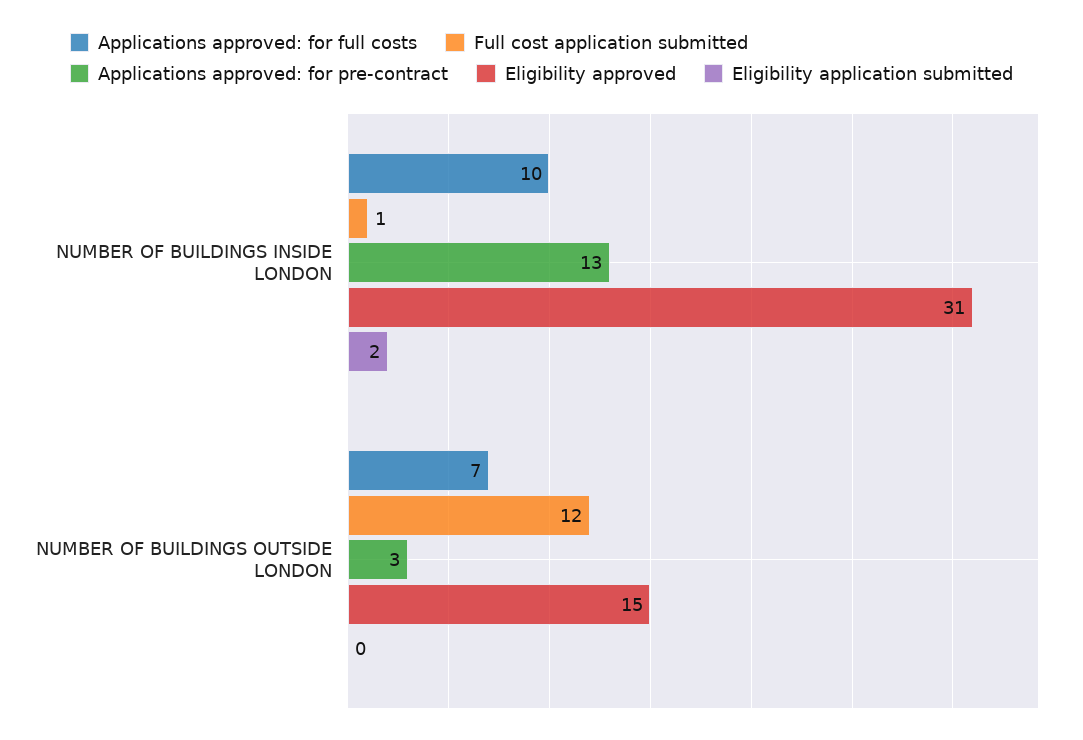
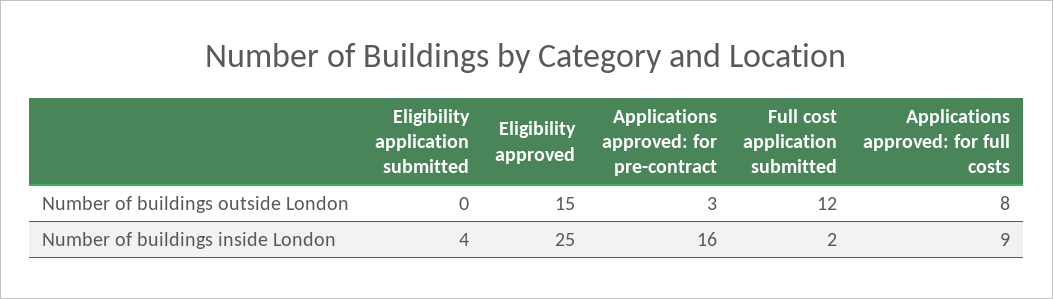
  {
    "Applications approved: for full costs": {
-     "NUMBER OF BUILDINGS INSIDE LONDON": 10,
+     "NUMBER OF BUILDINGS INSIDE LONDON": 9,
-     "NUMBER OF BUILDINGS OUTSIDE LONDON": 7
+     "NUMBER OF BUILDINGS OUTSIDE LONDON": 8
    },
    "Full cost application submitted": {
-     "NUMBER OF BUILDINGS INSIDE LONDON": 1,
+     "NUMBER OF BUILDINGS INSIDE LONDON": 2,
      "NUMBER OF BUILDINGS OUTSIDE LONDON": 12
    },
    "Applications approved: for pre-contract": {
-     "NUMBER OF BUILDINGS INSIDE LONDON": 13,
+     "NUMBER OF BUILDINGS INSIDE LONDON": 16,
      "NUMBER OF BUILDINGS OUTSIDE LONDON": 3
    },
    "Eligibility approved": {
-     "NUMBER OF BUILDINGS INSIDE LONDON": 31,
+     "NUMBER OF BUILDINGS INSIDE LONDON": 25,
      "NUMBER OF BUILDINGS OUTSIDE LONDON": 15
    },
    "Eligibility application submitted": {
-     "NUMBER OF BUILDINGS INSIDE LONDON": 2,
+     "NUMBER OF BUILDINGS INSIDE LONDON": 4,
      "NUMBER OF BUILDINGS OUTSIDE LONDON": 0
    }
  }

